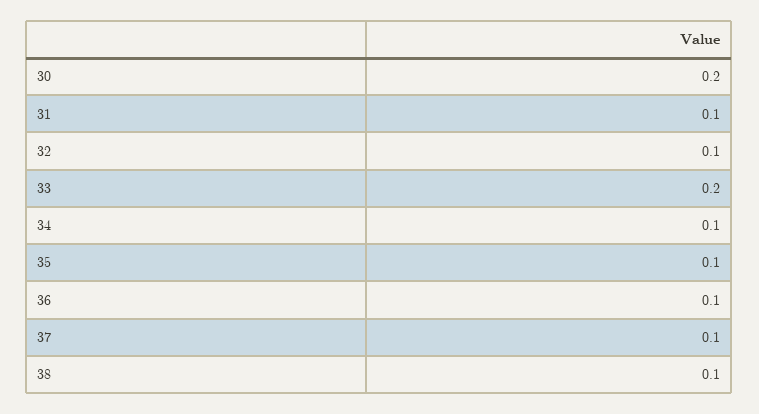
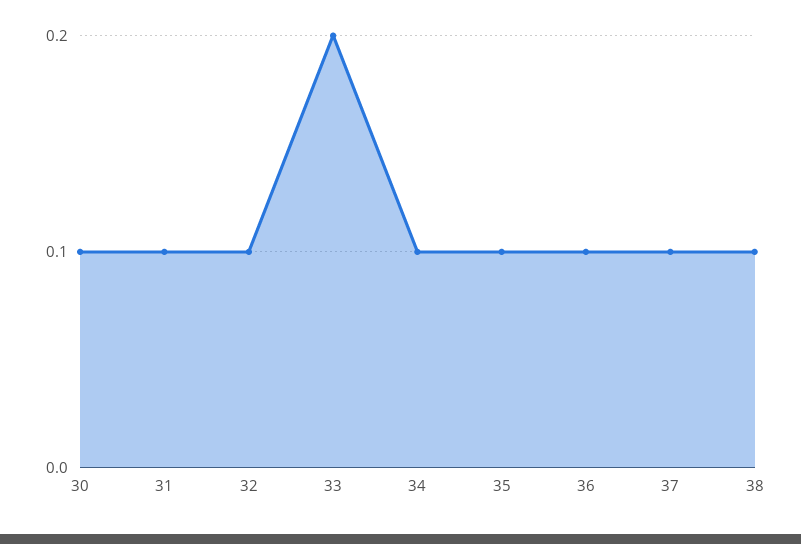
  {
-   "30": 0.2,
+   "30": 0.1,
    "31": 0.1,
    "32": 0.1,
    "33": 0.2,
    "34": 0.1,
    "35": 0.1,
    "36": 0.1,
    "37": 0.1,
    "38": 0.1
  }

